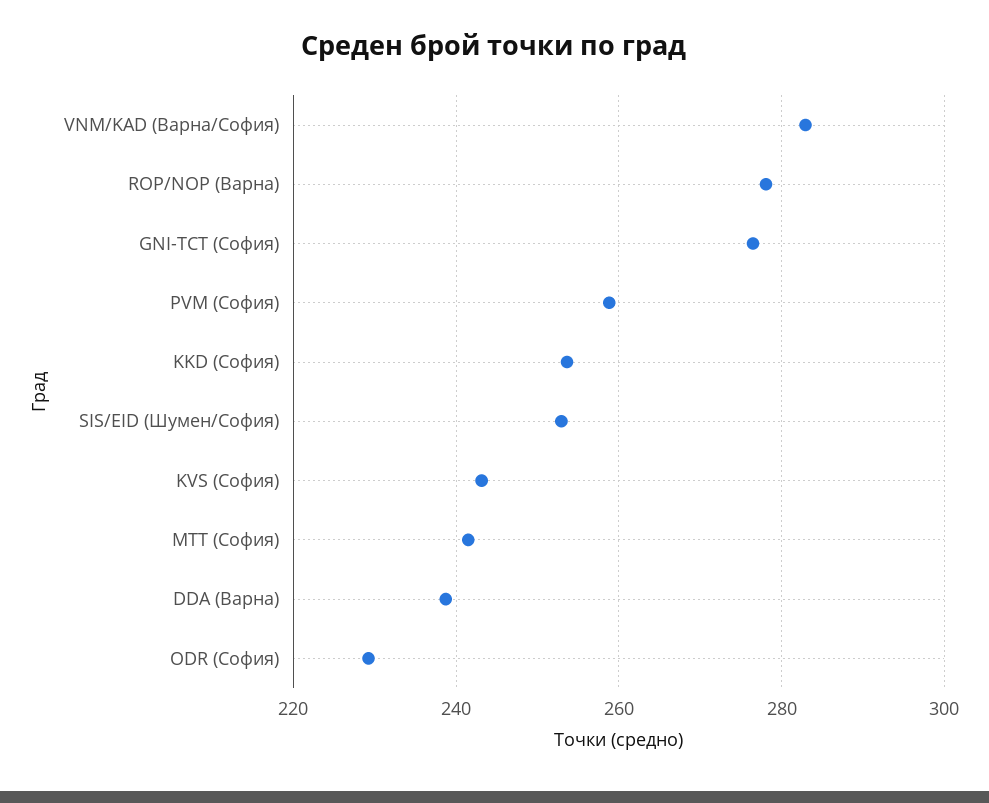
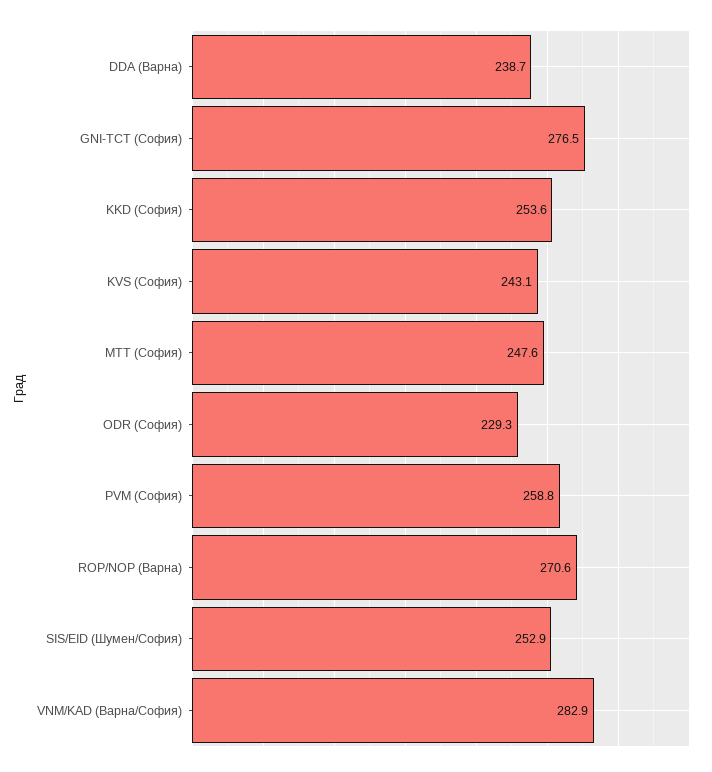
  {
    "VNM/KAD (Варна/София)": 282.9,
-   "ROP/NOP (Варна)": 278,
+   "ROP/NOP (Варна)": 270.6,
    "GNI-TCT (София)": 276.5,
    "PVM (София)": 258.8,
    "KKD (София)": 253.6,
    "SIS/EID (Шумен/София)": 252.9,
    "KVS (София)": 243.1,
-   "MTT (София)": 242,
+   "MTT (София)": 247.6,
    "DDA (Варна)": 238.7,
    "ODR (София)": 229.3
  }

